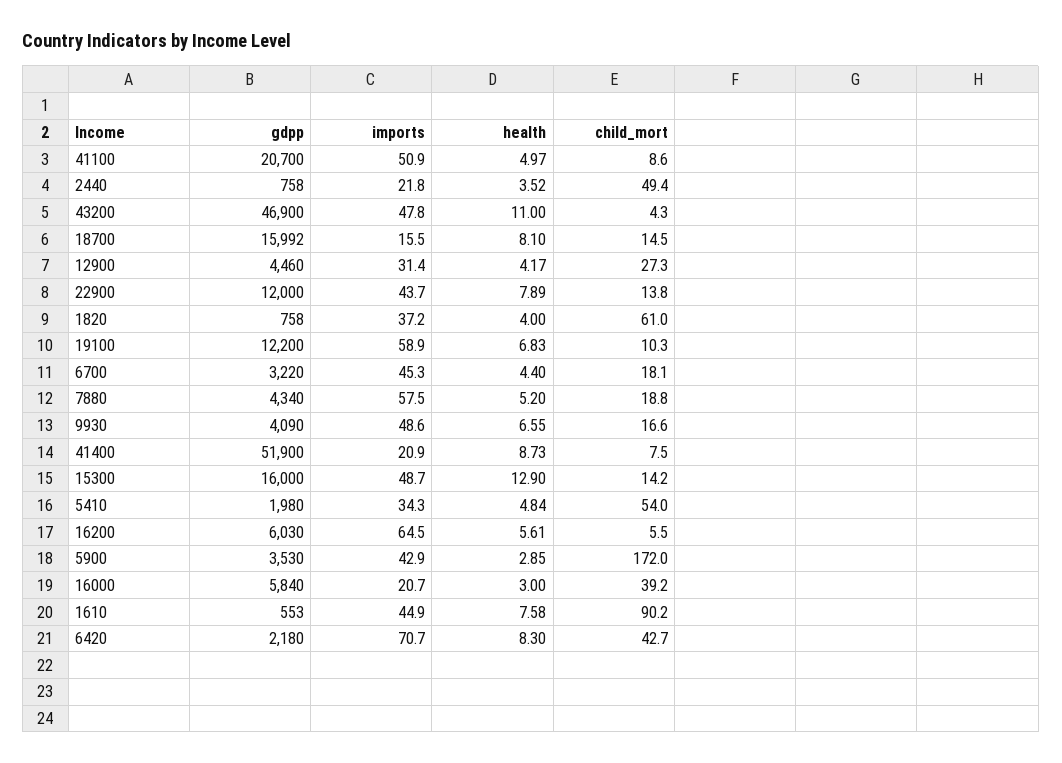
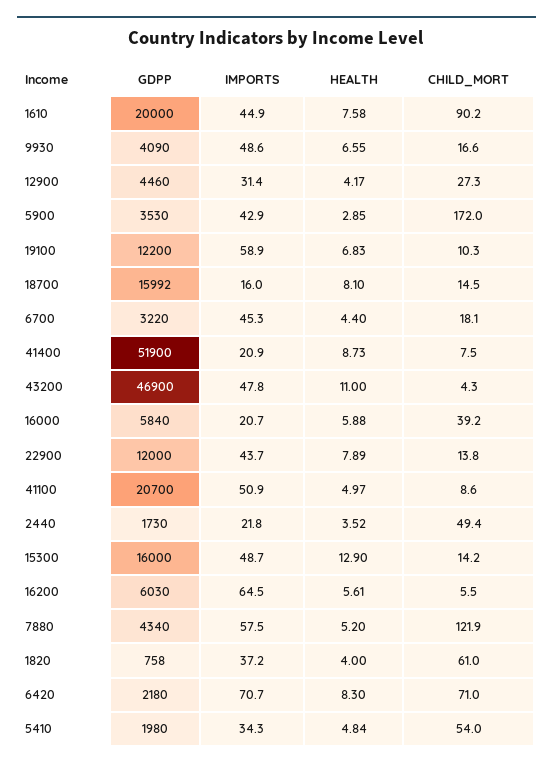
  {
    "gdpp": {
      "41100": 20700,
-     "2440": 758,
+     "2440": 1730,
      "43200": 46900,
      "18700": 15992,
      "12900": 4460,
      "22900": 12000,
      "1820": 758,
      "19100": 12200,
      "6700": 3220,
      "7880": 4340,
      "9930": 4090,
      "41400": 51900,
      "15300": 16000,
      "5410": 1980,
      "16200": 6030,
      "5900": 3530,
      "16000": 5840,
-     "1610": 553,
+     "1610": 20000,
      "6420": 2180
    },
    "imports": {
      "41100": 50.9,
      "2440": 21.8,
      "43200": 47.8,
-     "18700": 15.5,
+     "18700": 16,
      "12900": 31.4,
      "22900": 43.7,
      "1820": 37.2,
      "19100": 58.9,
      "6700": 45.3,
      "7880": 57.5,
      "9930": 48.6,
      "41400": 20.9,
      "15300": 48.7,
      "5410": 34.3,
      "16200": 64.5,
      "5900": 42.9,
      "16000": 20.7,
      "1610": 44.9,
      "6420": 70.7
    },
    "health": {
      "41100": 4.97,
      "2440": 3.52,
      "43200": 11,
      "18700": 8.1,
      "12900": 4.17,
      "22900": 7.89,
      "1820": 4,
      "19100": 6.83,
      "6700": 4.4,
      "7880": 5.2,
      "9930": 6.55,
      "41400": 8.73,
      "15300": 12.9,
      "5410": 4.84,
      "16200": 5.61,
      "5900": 2.85,
-     "16000": 3,
+     "16000": 5.88,
      "1610": 7.58,
      "6420": 8.3
    },
    "child_mort": {
      "41100": 8.6,
      "2440": 49.4,
      "43200": 4.3,
      "18700": 14.5,
      "12900": 27.3,
      "22900": 13.8,
      "1820": 61,
      "19100": 10.3,
      "6700": 18.1,
-     "7880": 18.8,
+     "7880": 121.9,
      "9930": 16.6,
      "41400": 7.5,
      "15300": 14.2,
      "5410": 54,
      "16200": 5.5,
      "5900": 172,
      "16000": 39.2,
      "1610": 90.2,
-     "6420": 42.7
+     "6420": 71
    }
  }

